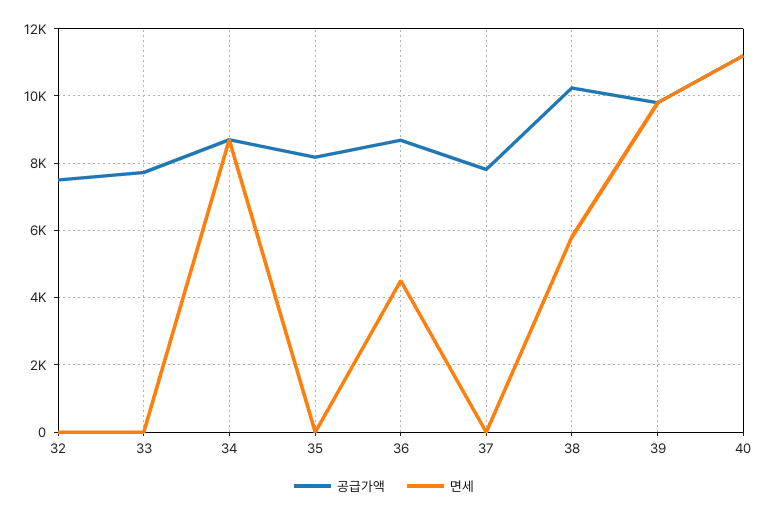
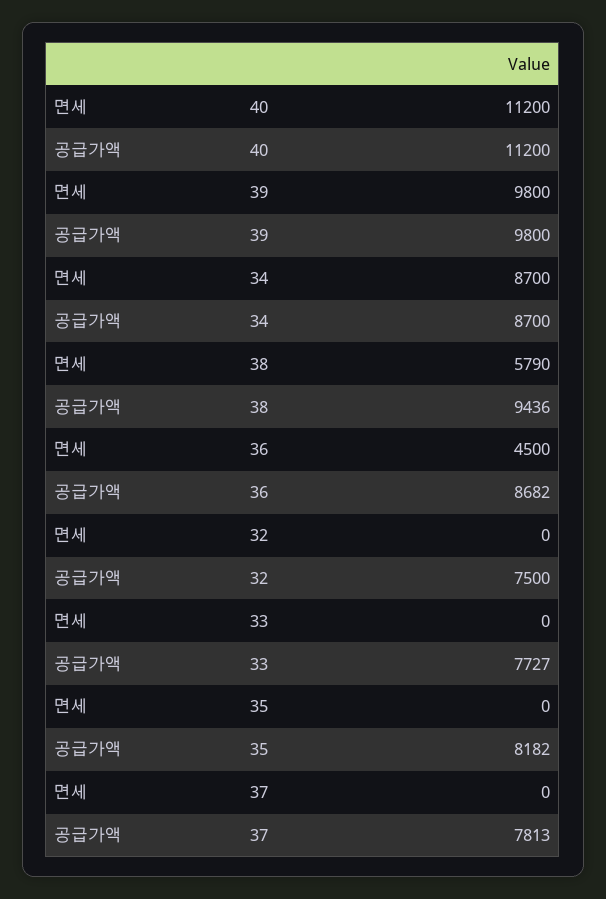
  {
    "공급가액": {
      "32": 7500,
      "33": 7727,
      "34": 8700,
      "35": 8182,
      "36": 8682,
      "37": 7813,
-     "38": 10200,
+     "38": 9436,
      "39": 9800,
      "40": 11200
    },
    "면세": {
      "32": 0,
      "33": 0,
      "34": 8700,
      "35": 0,
      "36": 4500,
      "37": 0,
      "38": 5790,
      "39": 9800,
      "40": 11200
    }
  }

